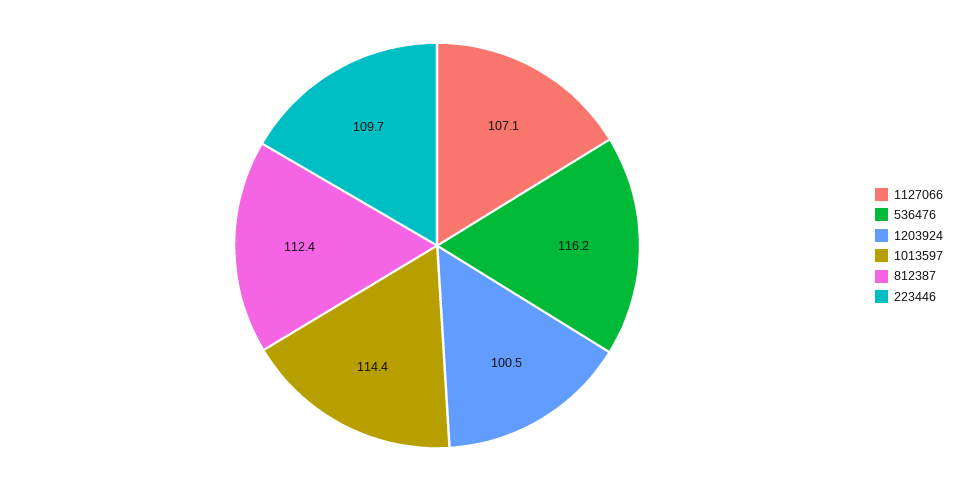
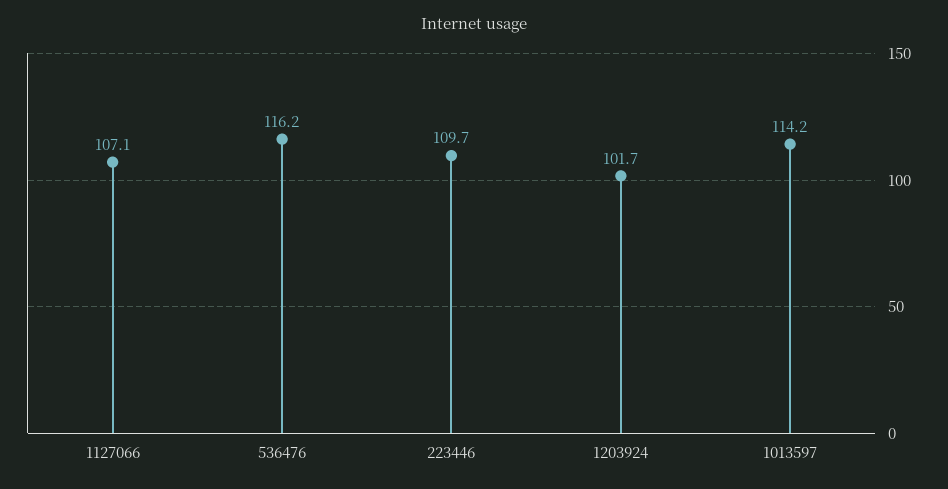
  {
    "1127066": 107.1,
    "536476": 116.2,
-   "1203924": 100.5,
+   "1203924": 101.7,
-   "1013597": 114.4,
+   "1013597": 114.2,
-   "812387": 112.4,
    "223446": 109.7
  }

